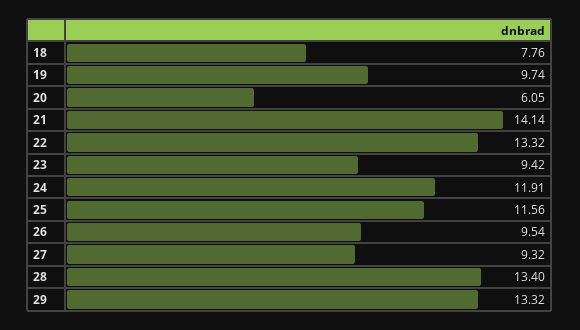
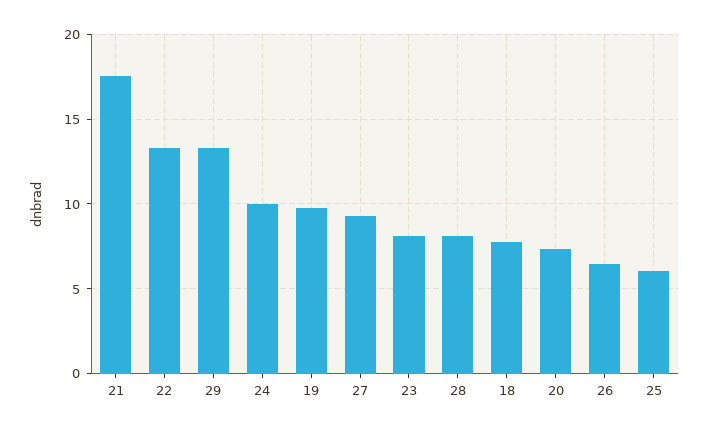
  {
    "18": 7.76,
    "19": 9.74,
-   "20": 6.05,
+   "20": 7.5,
-   "21": 14.14,
+   "21": 17.5,
    "22": 13.32,
-   "23": 9.42,
+   "23": 8,
-   "24": 11.91,
+   "24": 10,
-   "25": 11.56,
+   "25": 6,
-   "26": 9.54,
+   "26": 6.5,
    "27": 9.32,
-   "28": 13.4,
+   "28": 8,
    "29": 13.32
  }

